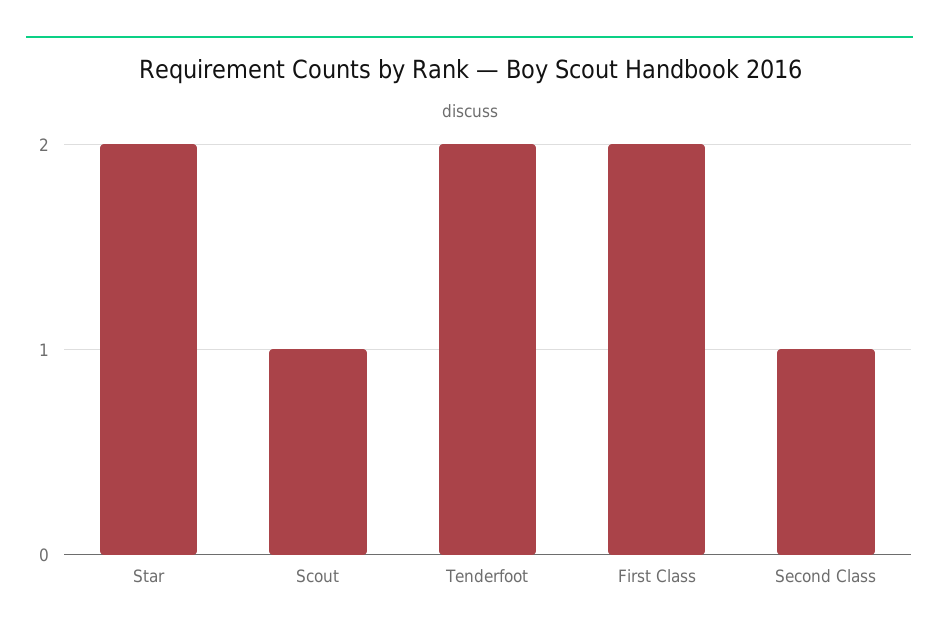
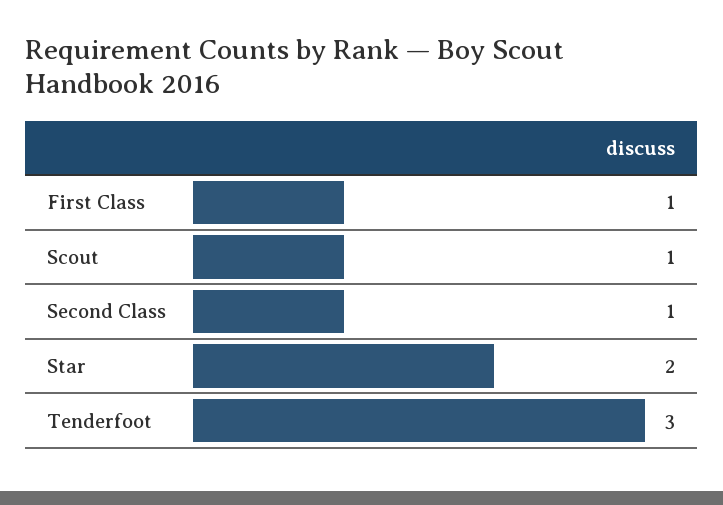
  {
    "Star": 2,
    "Scout": 1,
-   "Tenderfoot": 2,
+   "Tenderfoot": 3,
-   "First Class": 2,
+   "First Class": 1,
    "Second Class": 1
  }

